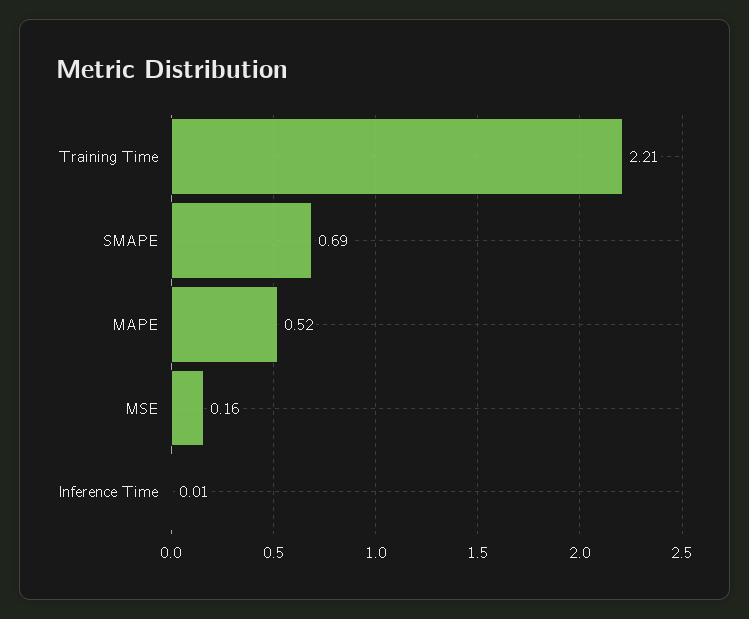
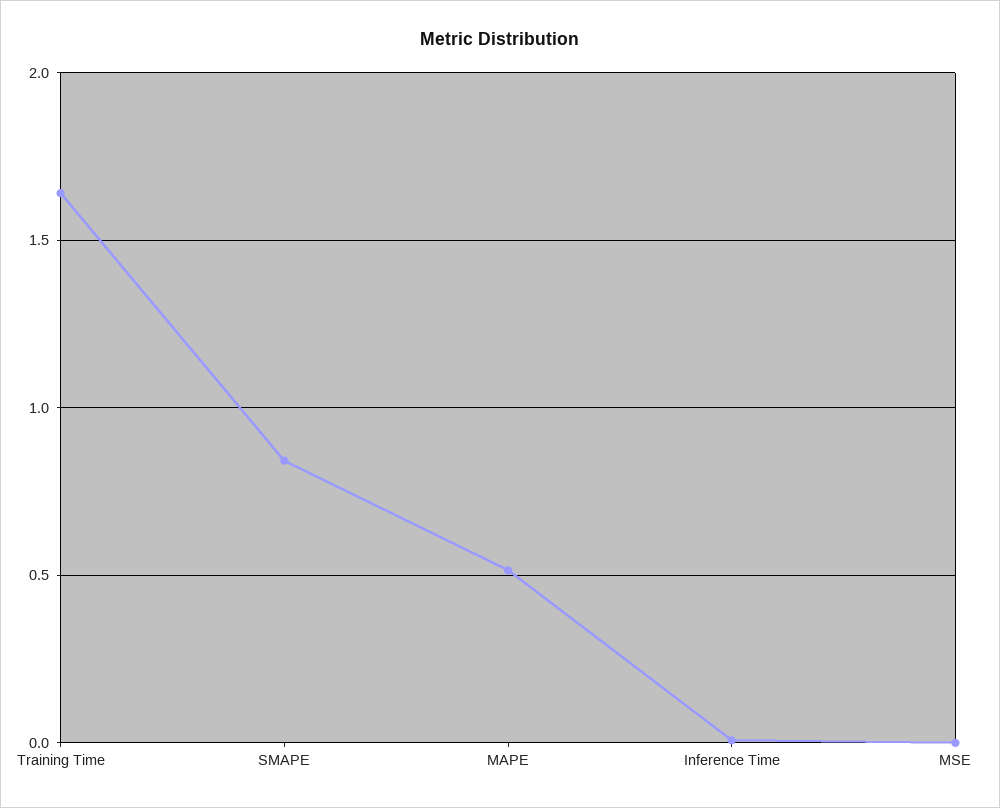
  {
-   "Training Time": 2.21,
+   "Training Time": 1.65,
-   "SMAPE": 0.69,
+   "SMAPE": 0.85,
    "MAPE": 0.52,
-   "MSE": 0.16,
+   "MSE": 0,
    "Inference Time": 0.01
  }

